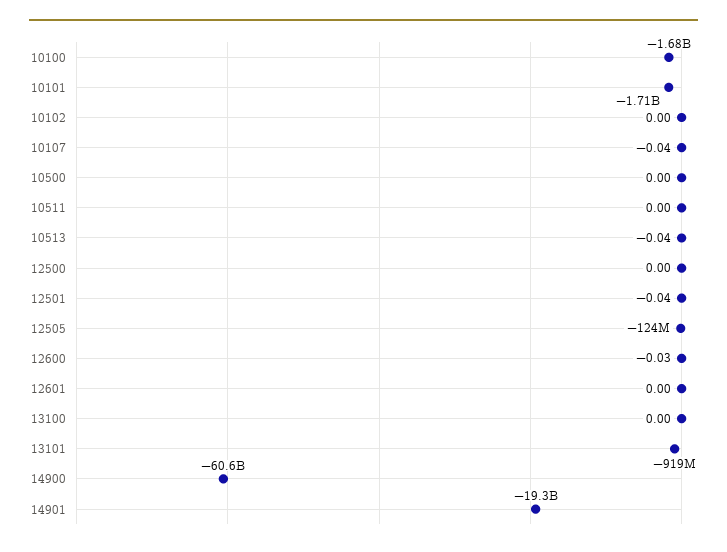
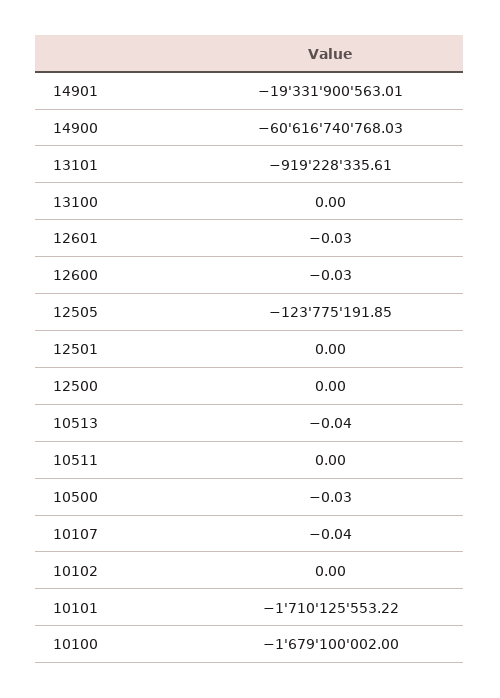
  {
    "10100": -1679100002,
    "10101": -1710125553.22,
    "10102": 0,
    "10107": -0.04,
-   "10500": 0,
+   "10500": -0.03,
    "10511": 0,
    "10513": -0.04,
    "12500": 0,
-   "12501": -0.04,
+   "12501": 0,
    "12505": -123775191.85,
    "12600": -0.03,
-   "12601": 0,
+   "12601": -0.03,
    "13100": 0,
    "13101": -919228335.61,
    "14900": -60616740768.03,
    "14901": -19331900563.01
  }

